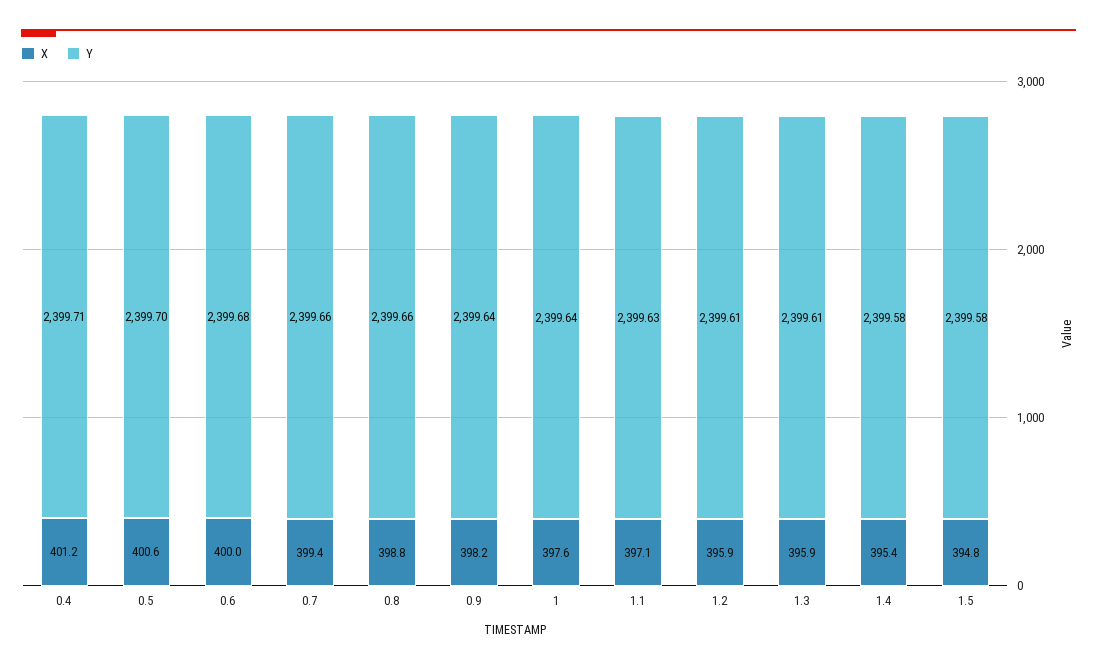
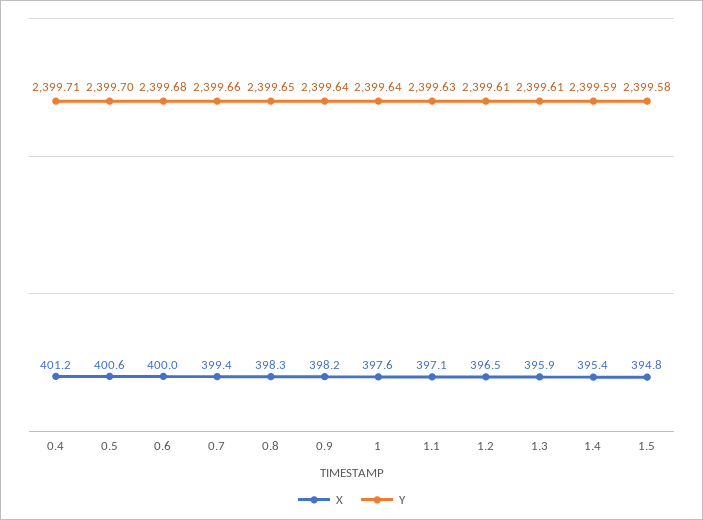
  {
    "X": {
      "0.4": 401.2,
      "0.5": 400.6,
      "0.6": 400,
      "0.7": 399.4,
-     "0.8": 398.8,
+     "0.8": 398.3,
      "0.9": 398.2,
      "1": 397.6,
      "1.1": 397.1,
-     "1.2": 395.9,
+     "1.2": 396.5,
      "1.3": 395.9,
      "1.4": 395.4,
      "1.5": 394.8
    },
    "Y": {
      "0.4": 2399.71,
      "0.5": 2399.7,
      "0.6": 2399.68,
      "0.7": 2399.66,
-     "0.8": 2399.66,
+     "0.8": 2399.65,
      "0.9": 2399.64,
      "1": 2399.64,
      "1.1": 2399.63,
      "1.2": 2399.61,
      "1.3": 2399.61,
-     "1.4": 2399.58,
+     "1.4": 2399.59,
      "1.5": 2399.58
    }
  }

